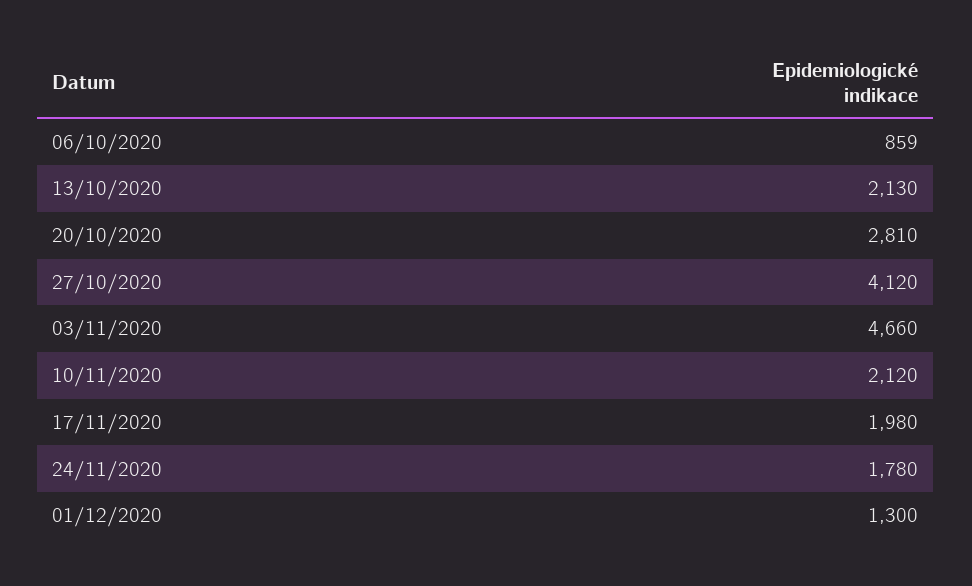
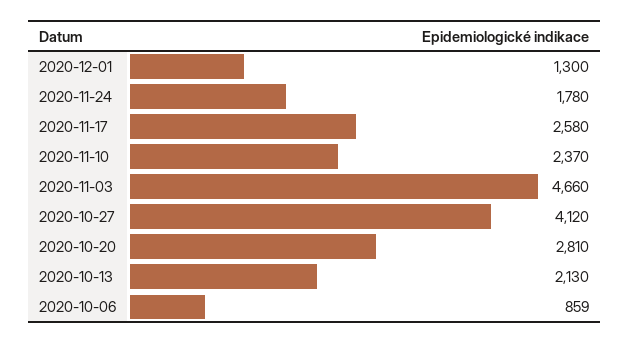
  {
    "06/10/2020": 859,
    "13/10/2020": 2130,
    "20/10/2020": 2810,
    "27/10/2020": 4120,
    "03/11/2020": 4660,
-   "10/11/2020": 2120,
+   "10/11/2020": 2370,
-   "17/11/2020": 1980,
+   "17/11/2020": 2580,
    "24/11/2020": 1780,
    "01/12/2020": 1300
  }

